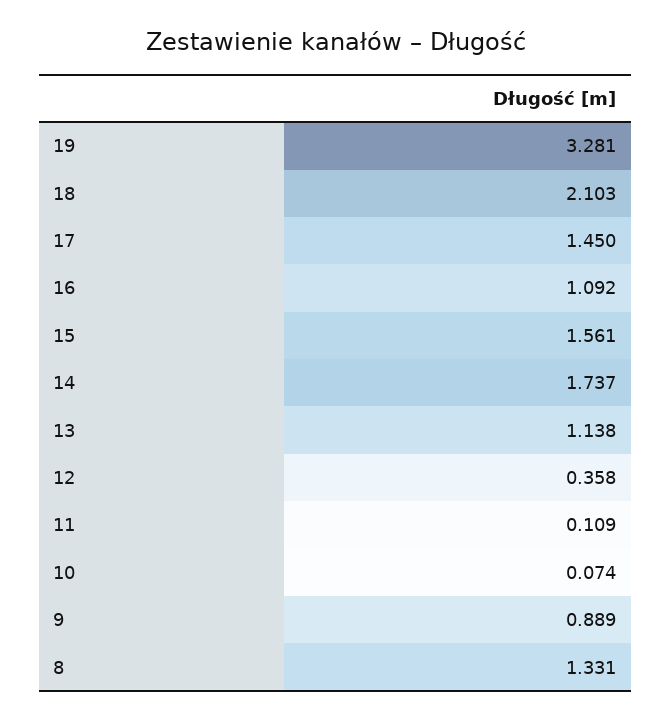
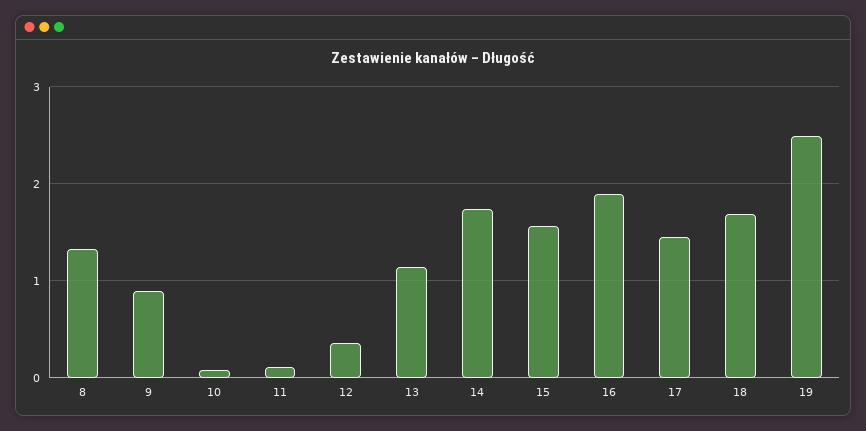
  {
-   "19": 3.281,
+   "19": 2.5,
-   "18": 2.103,
+   "18": 1.7,
    "17": 1.45,
-   "16": 1.092,
+   "16": 1.9,
    "15": 1.561,
    "14": 1.737,
    "13": 1.138,
    "12": 0.358,
    "11": 0.109,
    "10": 0.074,
    "9": 0.889,
    "8": 1.331
  }

